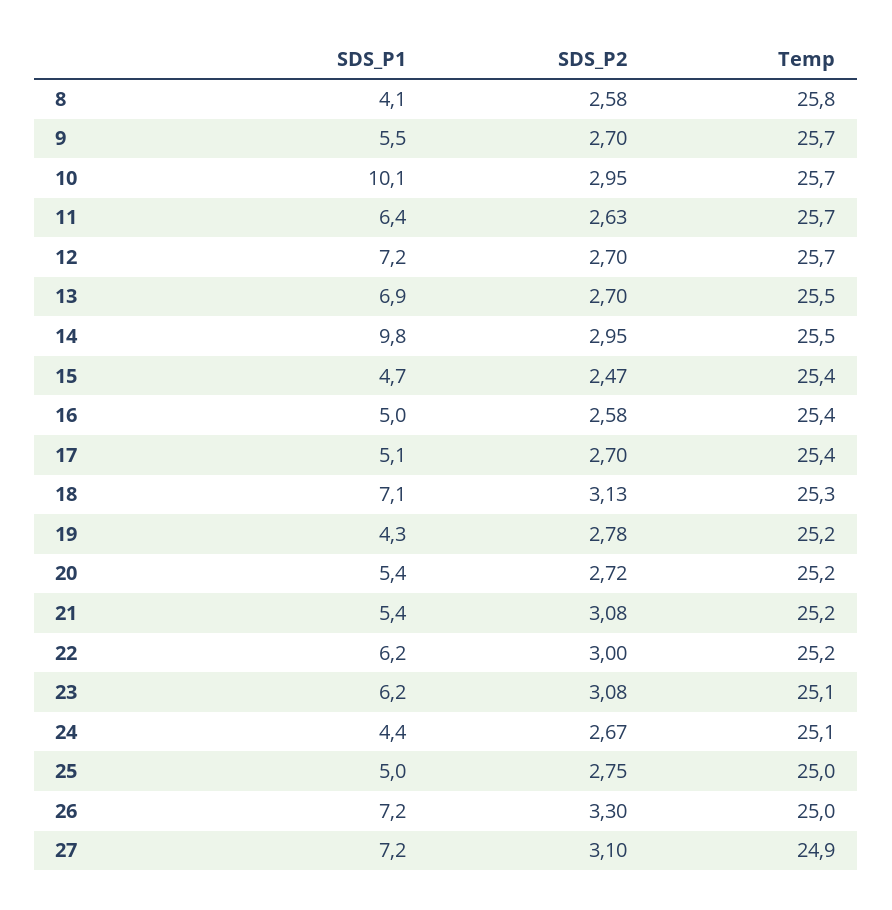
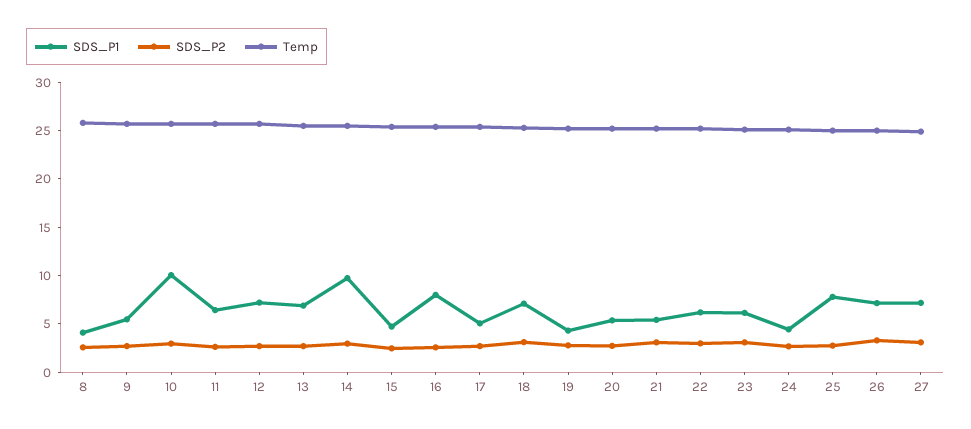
  {
    "SDS_P1": {
      "8": 4.1,
      "9": 5.5,
      "10": 10.1,
      "11": 6.4,
      "12": 7.2,
      "13": 6.9,
      "14": 9.8,
      "15": 4.7,
-     "16": 5,
+     "16": 8,
      "17": 5.1,
      "18": 7.1,
      "19": 4.3,
      "20": 5.4,
      "21": 5.4,
      "22": 6.2,
      "23": 6.2,
      "24": 4.4,
-     "25": 5,
+     "25": 8,
      "26": 7.2,
      "27": 7.2
    },
    "SDS_P2": {
      "8": 2.58,
      "9": 2.7,
      "10": 2.95,
      "11": 2.63,
      "12": 2.7,
      "13": 2.7,
      "14": 2.95,
      "15": 2.47,
      "16": 2.58,
      "17": 2.7,
      "18": 3.13,
      "19": 2.78,
      "20": 2.72,
      "21": 3.08,
      "22": 3,
      "23": 3.08,
      "24": 2.67,
      "25": 2.75,
      "26": 3.3,
      "27": 3.1
    },
    "Temp": {
      "8": 25.8,
      "9": 25.7,
      "10": 25.7,
      "11": 25.7,
      "12": 25.7,
      "13": 25.5,
      "14": 25.5,
      "15": 25.4,
      "16": 25.4,
      "17": 25.4,
      "18": 25.3,
      "19": 25.2,
      "20": 25.2,
      "21": 25.2,
      "22": 25.2,
      "23": 25.1,
      "24": 25.1,
      "25": 25,
      "26": 25,
      "27": 24.9
    }
  }

